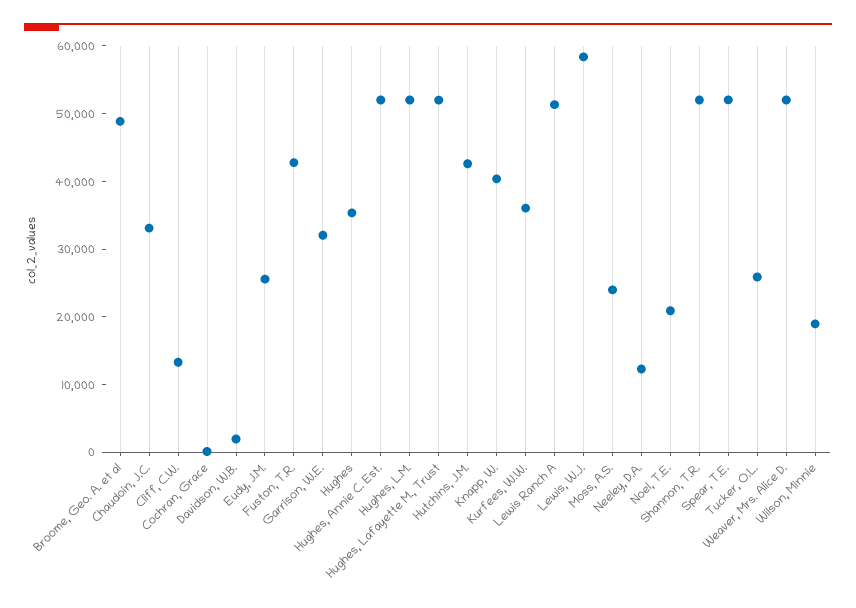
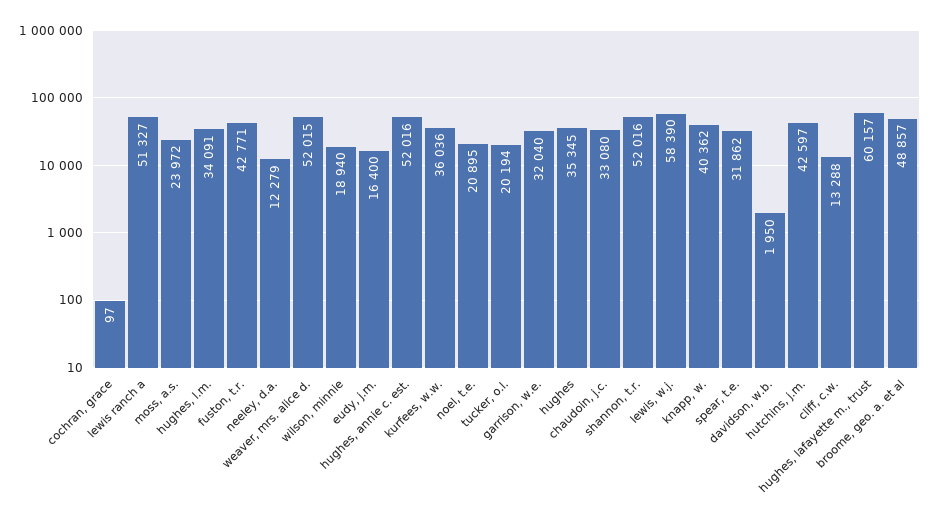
  {
    "Broome, Geo. A. et al": 48857,
    "Chaudoin, J.C.": 33080,
    "Cliff, C.W.": 13288,
    "Cochran, Grace": 97,
    "Davidson, W.B.": 1950,
-   "Eudy, J.M.": 26000,
+   "Eudy, J.M.": 16400,
    "Fuston, T.R.": 42771,
    "Garrison, W.E.": 32040,
    "Hughes": 35345,
    "Hughes, Annie C. Est.": 52016,
-   "Hughes, L.M.": 52000,
+   "Hughes, L.M.": 34091,
-   "Hughes, Lafayette M., Trust": 52000,
+   "Hughes, Lafayette M., Trust": 60157,
    "Hutchins, J.M.": 42597,
    "Knapp, W.": 40362,
    "Kurfees, W.W.": 36036,
    "Lewis Ranch A": 51327,
    "Lewis, W.J.": 58390,
    "Moss, A.S.": 23972,
    "Neeley, D.A.": 12279,
    "Noel, T.E.": 20895,
    "Shannon, T.R.": 52016,
-   "Spear, T.E.": 52000,
+   "Spear, T.E.": 31862,
-   "Tucker, O.L.": 26000,
+   "Tucker, O.L.": 20194,
    "Weaver, Mrs. Alice D.": 52015,
    "Wilson, Minnie": 18940
  }

